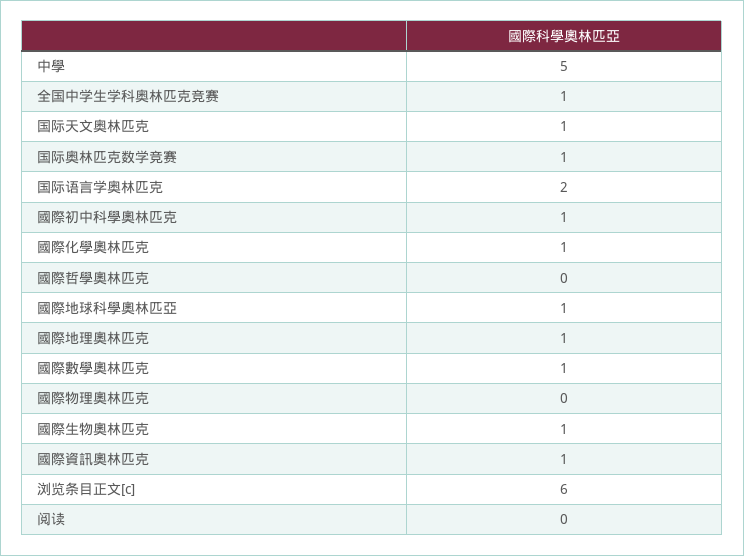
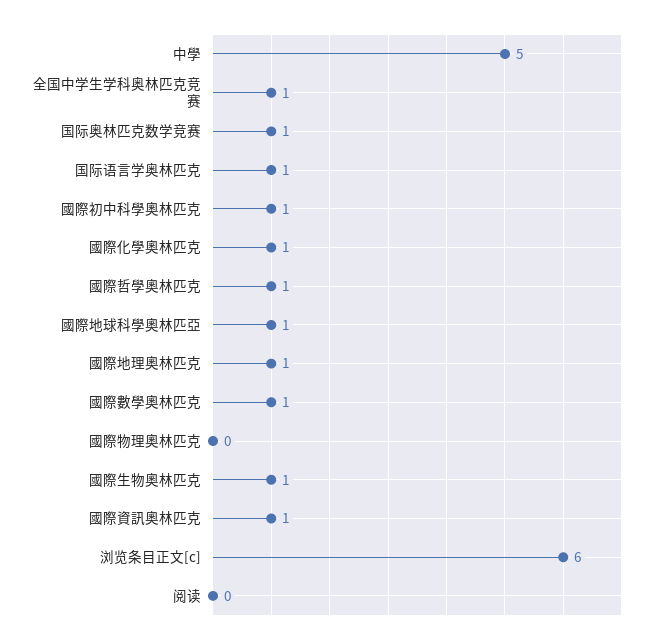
  {
    "中學": 5,
    "全国中学生学科奥林匹克竞赛": 1,
-   "国际天文奥林匹克": 1,
    "国际奥林匹克数学竞赛": 1,
-   "国际语言学奥林匹克": 2,
+   "国际语言学奥林匹克": 1,
    "國際初中科學奧林匹克": 1,
    "國際化學奧林匹克": 1,
-   "國際哲學奧林匹克": 0,
+   "國際哲學奧林匹克": 1,
    "國際地球科學奧林匹亞": 1,
    "國際地理奧林匹克": 1,
    "國際數學奧林匹克": 1,
    "國際物理奧林匹克": 0,
    "國際生物奧林匹克": 1,
    "國際資訊奧林匹克": 1,
    "浏览条目正文[c]": 6,
    "阅读": 0
  }

